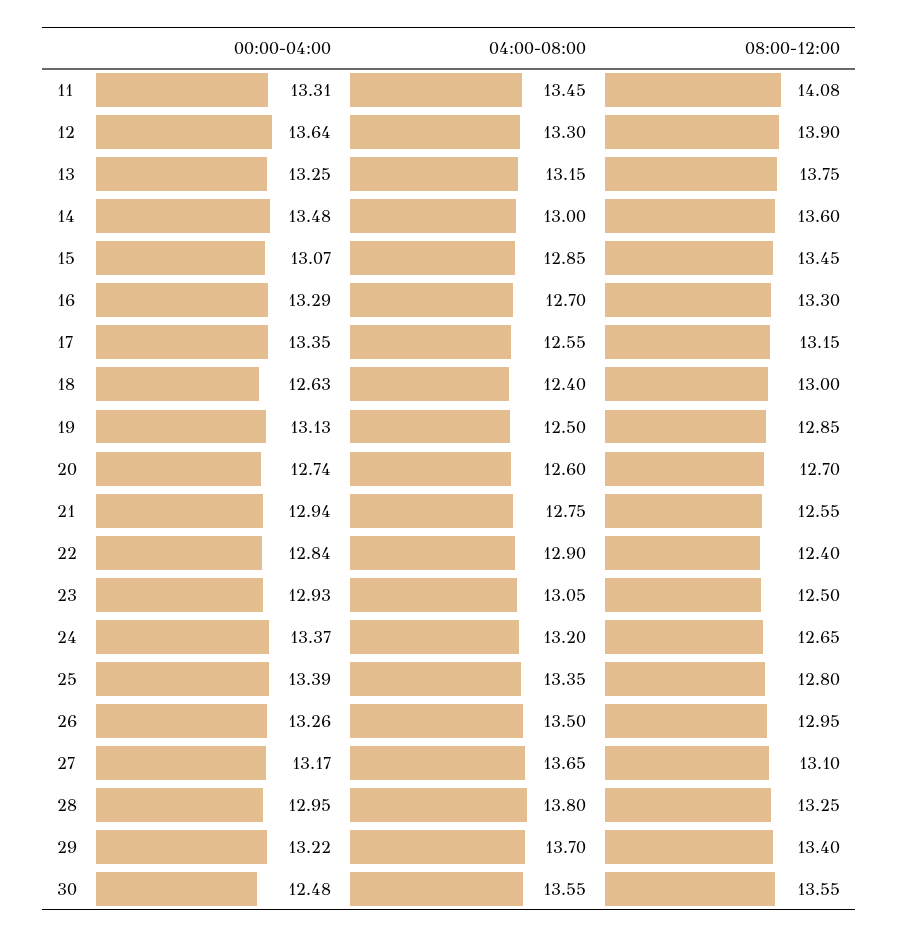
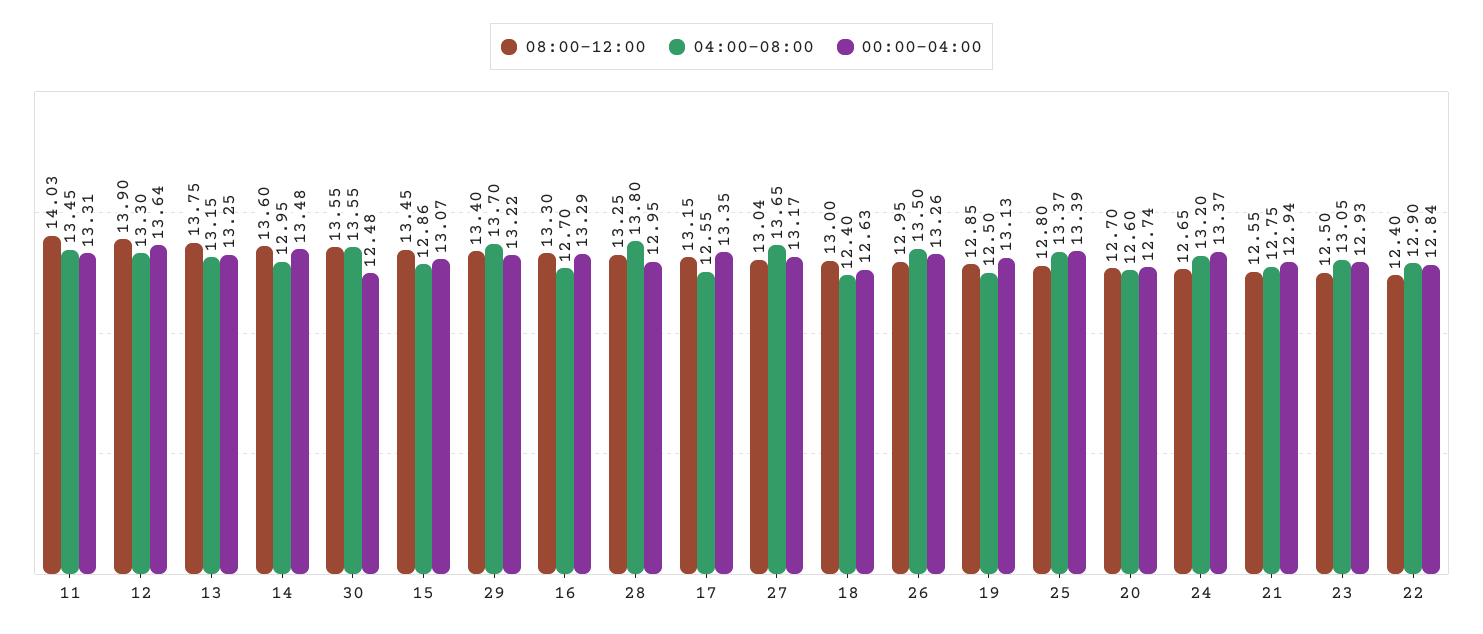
  {
    "00:00-04:00": {
      "11": 13.31,
      "12": 13.64,
      "13": 13.25,
      "14": 13.48,
      "15": 13.07,
      "16": 13.29,
      "17": 13.35,
      "18": 12.63,
      "19": 13.13,
      "20": 12.74,
      "21": 12.94,
      "22": 12.84,
      "23": 12.93,
      "24": 13.37,
      "25": 13.39,
      "26": 13.26,
      "27": 13.17,
      "28": 12.95,
      "29": 13.22,
      "30": 12.48
    },
    "04:00-08:00": {
      "11": 13.45,
      "12": 13.3,
      "13": 13.15,
-     "14": 13,
+     "14": 12.95,
-     "15": 12.85,
+     "15": 12.86,
      "16": 12.7,
      "17": 12.55,
      "18": 12.4,
      "19": 12.5,
      "20": 12.6,
      "21": 12.75,
      "22": 12.9,
      "23": 13.05,
      "24": 13.2,
-     "25": 13.35,
+     "25": 13.37,
      "26": 13.5,
      "27": 13.65,
      "28": 13.8,
      "29": 13.7,
      "30": 13.55
    },
    "08:00-12:00": {
-     "11": 14.08,
+     "11": 14.03,
      "12": 13.9,
      "13": 13.75,
      "14": 13.6,
      "15": 13.45,
      "16": 13.3,
      "17": 13.15,
      "18": 13,
      "19": 12.85,
      "20": 12.7,
      "21": 12.55,
      "22": 12.4,
      "23": 12.5,
      "24": 12.65,
      "25": 12.8,
      "26": 12.95,
-     "27": 13.1,
+     "27": 13.04,
      "28": 13.25,
      "29": 13.4,
      "30": 13.55
    }
  }

